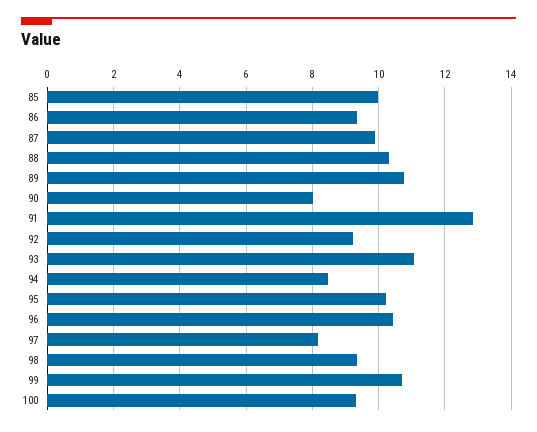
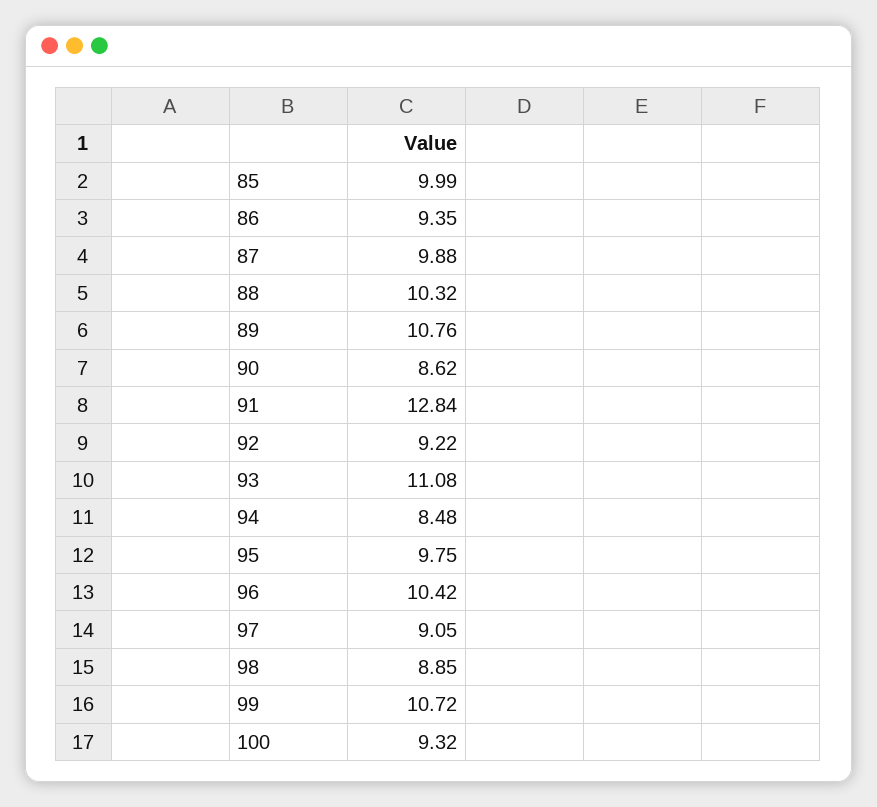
  {
    "85": 9.99,
    "86": 9.35,
    "87": 9.88,
    "88": 10.32,
    "89": 10.76,
-   "90": 8,
+   "90": 8.62,
    "91": 12.84,
    "92": 9.22,
    "93": 11.08,
    "94": 8.48,
-   "95": 10.2,
+   "95": 9.75,
    "96": 10.42,
-   "97": 8.2,
+   "97": 9.05,
-   "98": 9.4,
+   "98": 8.85,
    "99": 10.72,
    "100": 9.32
  }

